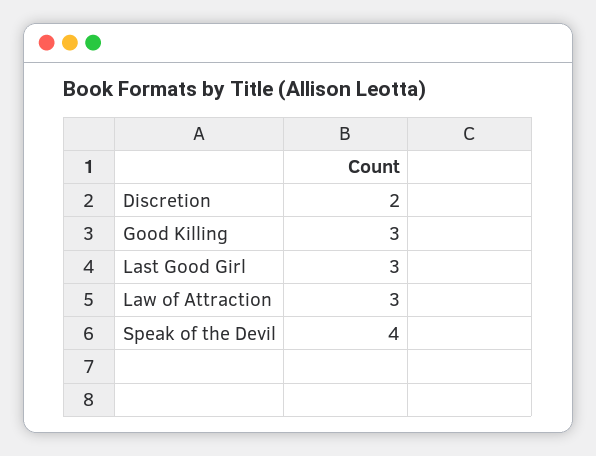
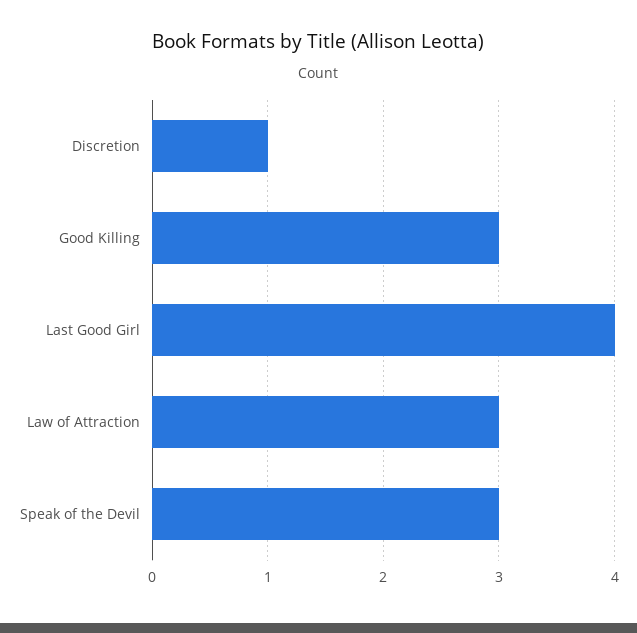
  {
-   "Discretion": 2,
+   "Discretion": 1,
    "Good Killing": 3,
-   "Last Good Girl": 3,
+   "Last Good Girl": 4,
    "Law of Attraction": 3,
-   "Speak of the Devil": 4
+   "Speak of the Devil": 3
  }

